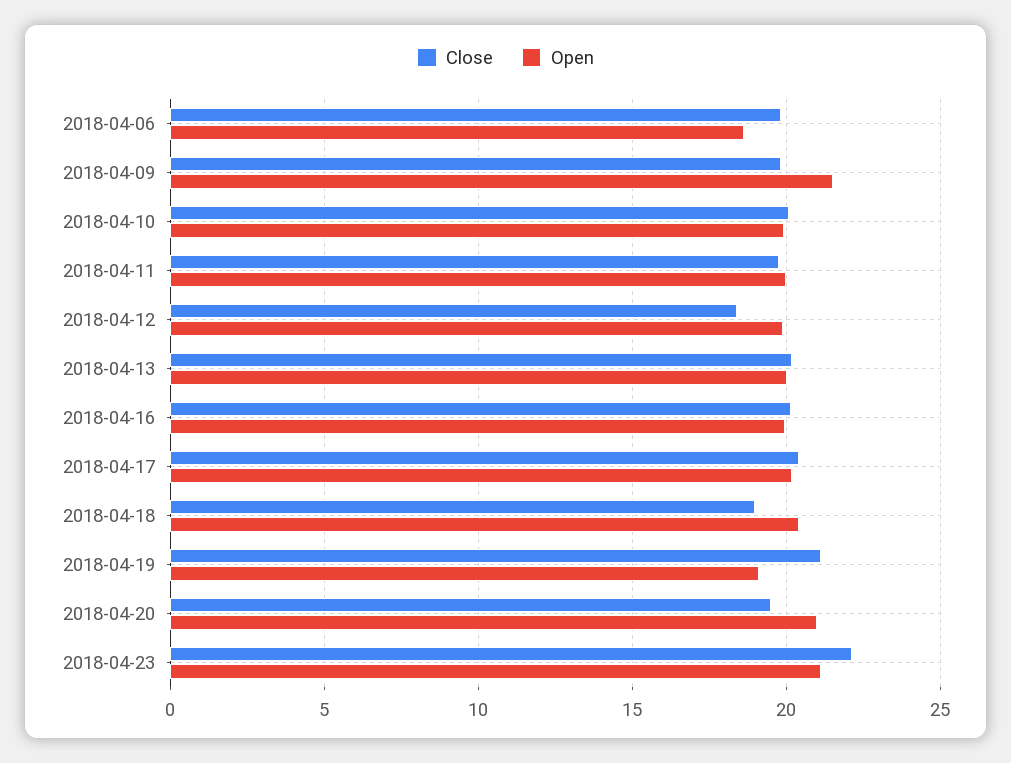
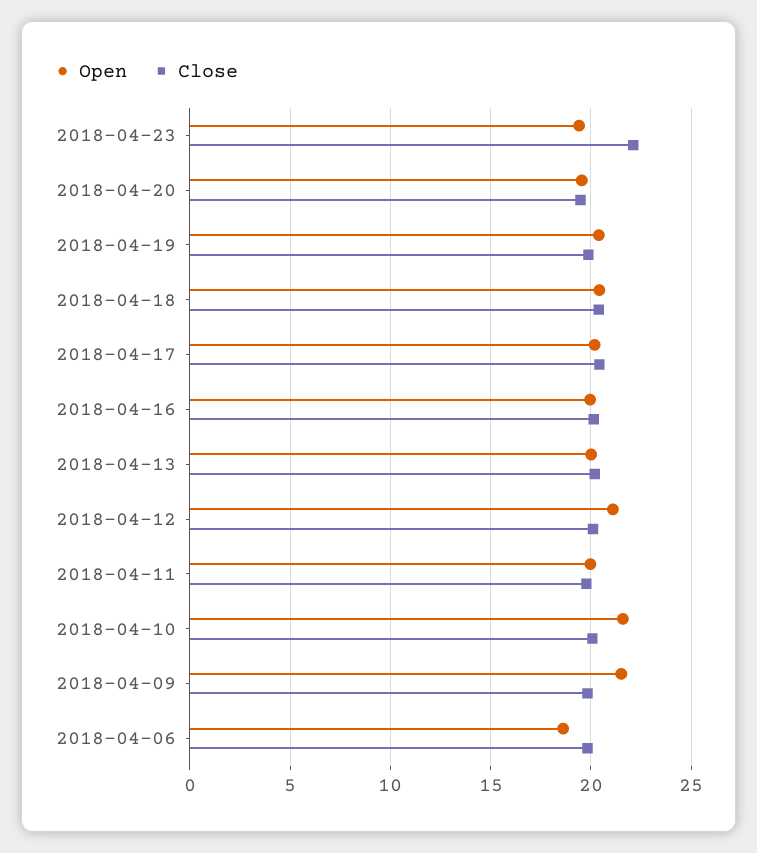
  {
    "Close": {
      "2018-04-06": 20,
      "2018-04-09": 20,
      "2018-04-10": 20,
      "2018-04-11": 20,
-     "2018-04-12": 18.5,
+     "2018-04-12": 20,
      "2018-04-13": 20,
      "2018-04-16": 20,
      "2018-04-17": 20.5,
-     "2018-04-18": 19,
+     "2018-04-18": 20.5,
-     "2018-04-19": 21,
+     "2018-04-19": 20,
      "2018-04-20": 19.5,
      "2018-04-23": 22
    },
    "Open": {
      "2018-04-06": 18.5,
      "2018-04-09": 21.5,
-     "2018-04-10": 20,
+     "2018-04-10": 21.5,
      "2018-04-11": 20,
-     "2018-04-12": 20,
+     "2018-04-12": 21,
      "2018-04-13": 20,
      "2018-04-16": 20,
      "2018-04-17": 20,
      "2018-04-18": 20.5,
-     "2018-04-19": 19,
+     "2018-04-19": 20.5,
-     "2018-04-20": 21,
+     "2018-04-20": 19.5,
-     "2018-04-23": 21
+     "2018-04-23": 19.5
    }
  }

